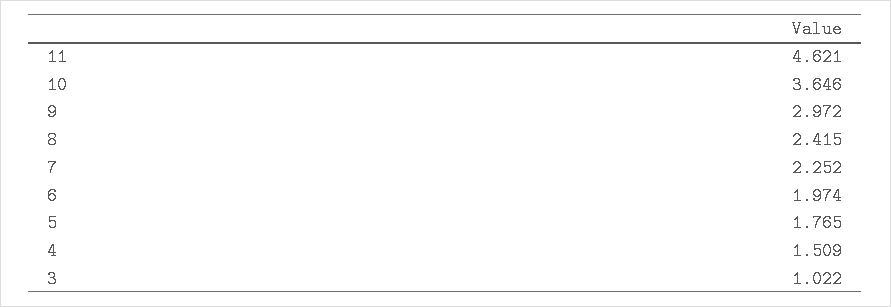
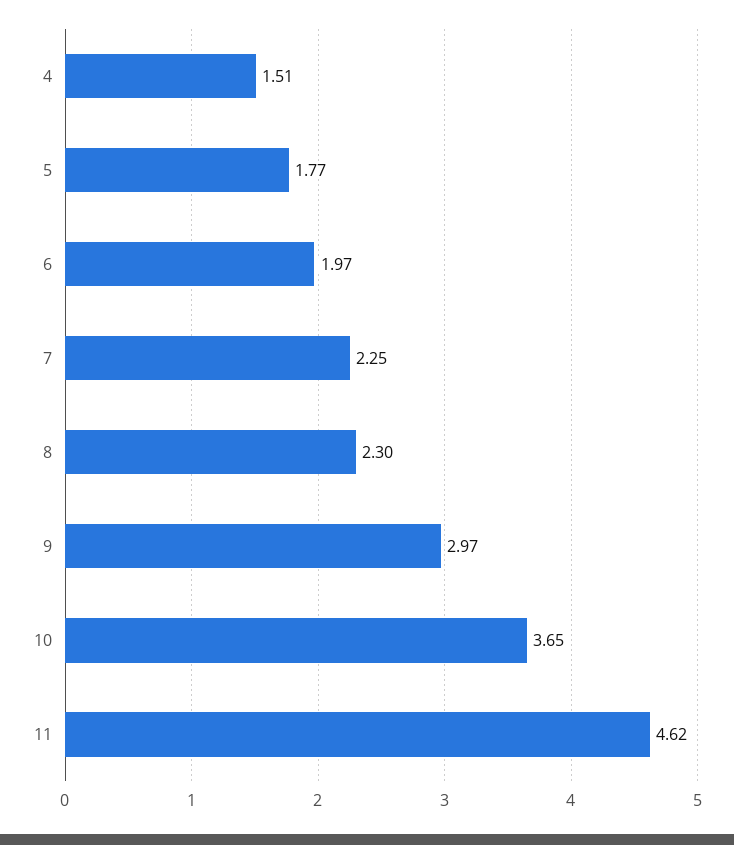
  {
    "11": 4.621,
    "10": 3.646,
    "9": 2.972,
-   "8": 2.415,
+   "8": 2.3,
    "7": 2.252,
    "6": 1.974,
    "5": 1.765,
-   "4": 1.509,
+   "4": 1.509
-   "3": 1.022
  }

